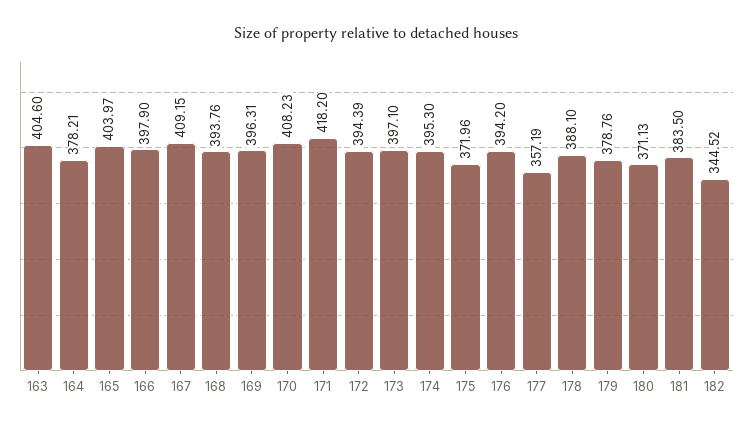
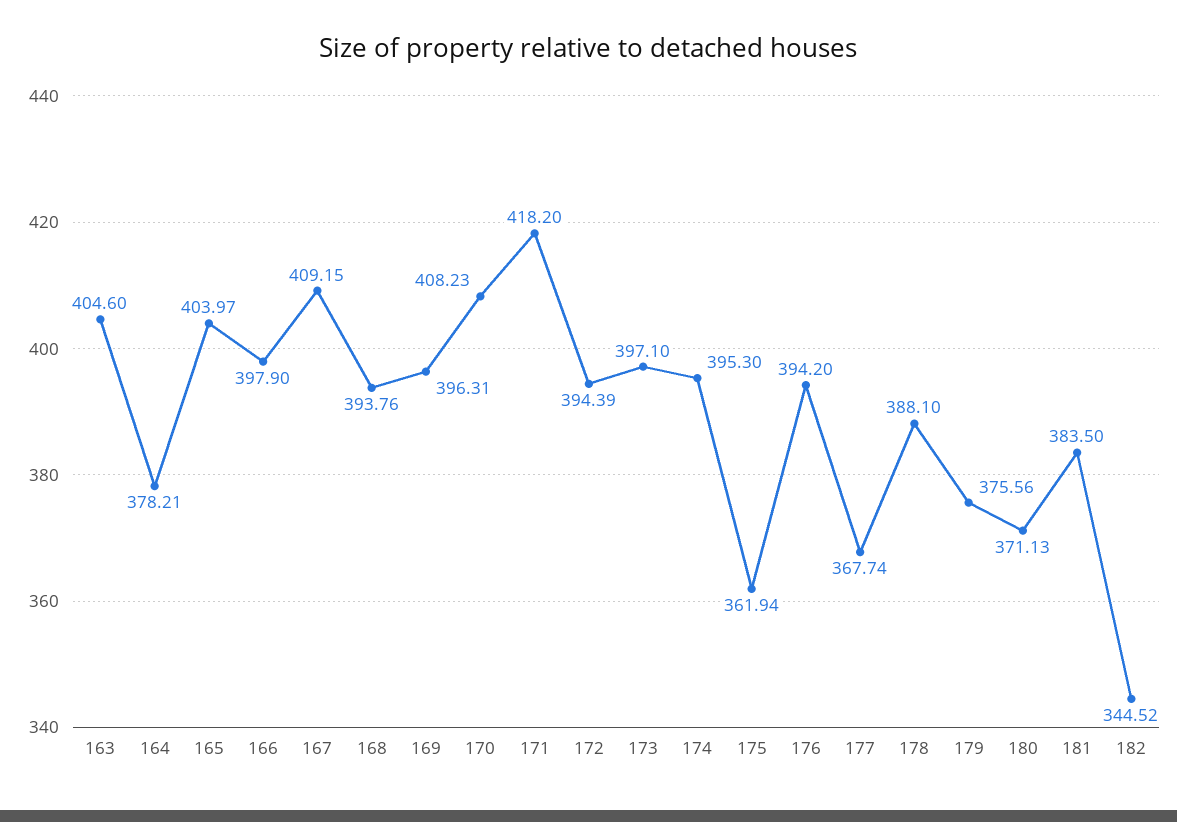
  {
    "163": 404.6,
    "164": 378.21,
    "165": 403.97,
    "166": 397.9,
    "167": 409.15,
    "168": 393.76,
    "169": 396.31,
    "170": 408.23,
    "171": 418.2,
    "172": 394.39,
    "173": 397.1,
    "174": 395.3,
-   "175": 371.96,
+   "175": 361.94,
    "176": 394.2,
-   "177": 357.19,
+   "177": 367.74,
    "178": 388.1,
-   "179": 378.76,
+   "179": 375.56,
    "180": 371.13,
    "181": 383.5,
    "182": 344.52
  }

